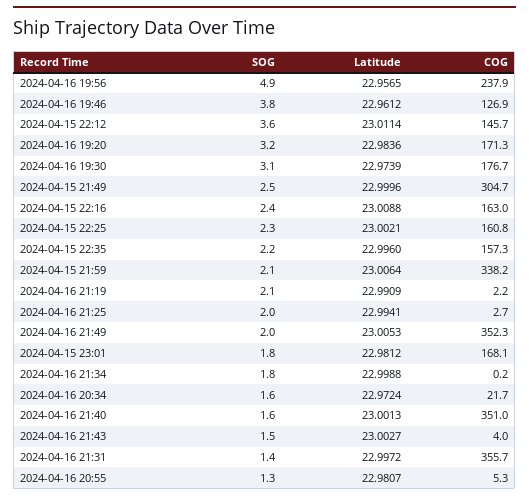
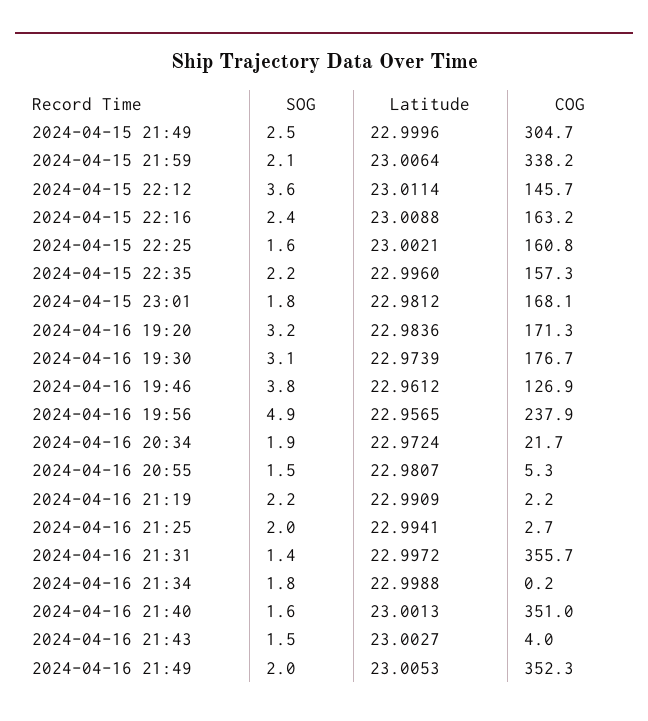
  {
    "SOG": {
      "2024-04-16 19:56": 4.9,
      "2024-04-16 19:46": 3.8,
      "2024-04-15 22:12": 3.6,
      "2024-04-16 19:20": 3.2,
      "2024-04-16 19:30": 3.1,
      "2024-04-15 21:49": 2.5,
      "2024-04-15 22:16": 2.4,
-     "2024-04-15 22:25": 2.3,
+     "2024-04-15 22:25": 1.6,
      "2024-04-15 22:35": 2.2,
      "2024-04-15 21:59": 2.1,
-     "2024-04-16 21:19": 2.1,
+     "2024-04-16 21:19": 2.2,
      "2024-04-16 21:25": 2,
      "2024-04-16 21:49": 2,
      "2024-04-15 23:01": 1.8,
      "2024-04-16 21:34": 1.8,
-     "2024-04-16 20:34": 1.6,
+     "2024-04-16 20:34": 1.9,
      "2024-04-16 21:40": 1.6,
      "2024-04-16 21:43": 1.5,
      "2024-04-16 21:31": 1.4,
-     "2024-04-16 20:55": 1.3
+     "2024-04-16 20:55": 1.5
    },
    "Latitude": {
      "2024-04-16 19:56": 22.9565,
      "2024-04-16 19:46": 22.9612,
      "2024-04-15 22:12": 23.0114,
      "2024-04-16 19:20": 22.9836,
      "2024-04-16 19:30": 22.9739,
      "2024-04-15 21:49": 22.9996,
      "2024-04-15 22:16": 23.0088,
      "2024-04-15 22:25": 23.0021,
      "2024-04-15 22:35": 22.996,
      "2024-04-15 21:59": 23.0064,
      "2024-04-16 21:19": 22.9909,
      "2024-04-16 21:25": 22.9941,
      "2024-04-16 21:49": 23.0053,
      "2024-04-15 23:01": 22.9812,
      "2024-04-16 21:34": 22.9988,
      "2024-04-16 20:34": 22.9724,
      "2024-04-16 21:40": 23.0013,
      "2024-04-16 21:43": 23.0027,
      "2024-04-16 21:31": 22.9972,
      "2024-04-16 20:55": 22.9807
    },
    "COG": {
      "2024-04-16 19:56": 237.9,
      "2024-04-16 19:46": 126.9,
      "2024-04-15 22:12": 145.7,
      "2024-04-16 19:20": 171.3,
      "2024-04-16 19:30": 176.7,
      "2024-04-15 21:49": 304.7,
-     "2024-04-15 22:16": 163,
+     "2024-04-15 22:16": 163.2,
      "2024-04-15 22:25": 160.8,
      "2024-04-15 22:35": 157.3,
      "2024-04-15 21:59": 338.2,
      "2024-04-16 21:19": 2.2,
      "2024-04-16 21:25": 2.7,
      "2024-04-16 21:49": 352.3,
      "2024-04-15 23:01": 168.1,
      "2024-04-16 21:34": 0.2,
      "2024-04-16 20:34": 21.7,
      "2024-04-16 21:40": 351,
      "2024-04-16 21:43": 4,
      "2024-04-16 21:31": 355.7,
      "2024-04-16 20:55": 5.3
    }
  }

